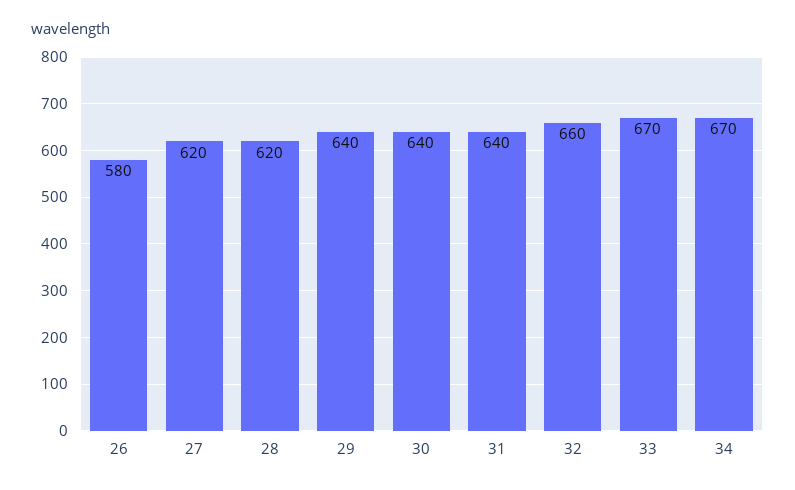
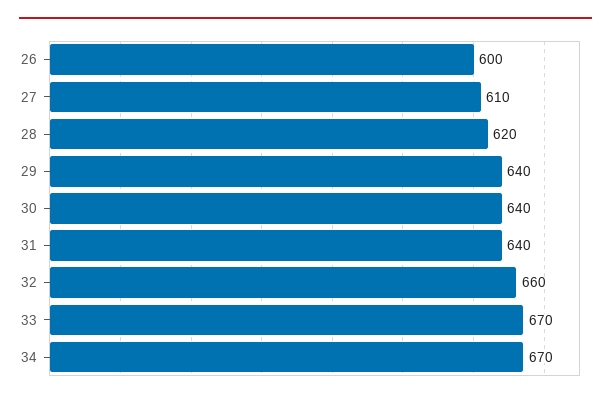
  {
-   "26": 580,
+   "26": 600,
-   "27": 620,
+   "27": 610,
    "28": 620,
    "29": 640,
    "30": 640,
    "31": 640,
    "32": 660,
    "33": 670,
    "34": 670
  }

